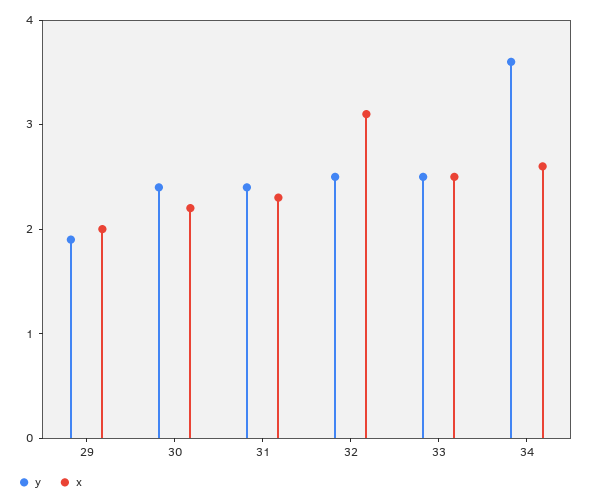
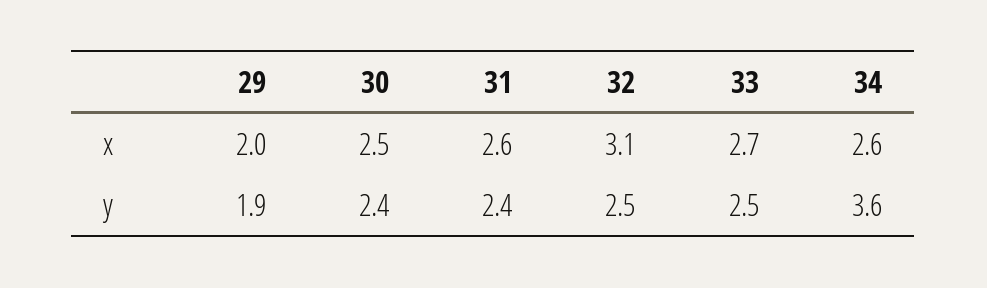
  {
    "y": {
      "29": 1.9,
      "30": 2.4,
      "31": 2.4,
      "32": 2.5,
      "33": 2.5,
      "34": 3.6
    },
    "x": {
      "29": 2,
-     "30": 2.2,
+     "30": 2.5,
-     "31": 2.3,
+     "31": 2.6,
      "32": 3.1,
-     "33": 2.5,
+     "33": 2.7,
      "34": 2.6
    }
  }

